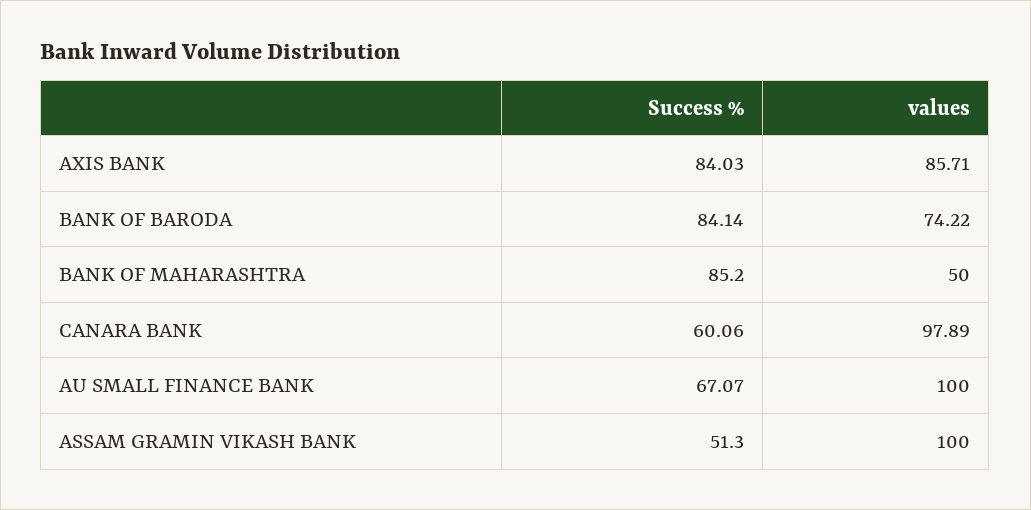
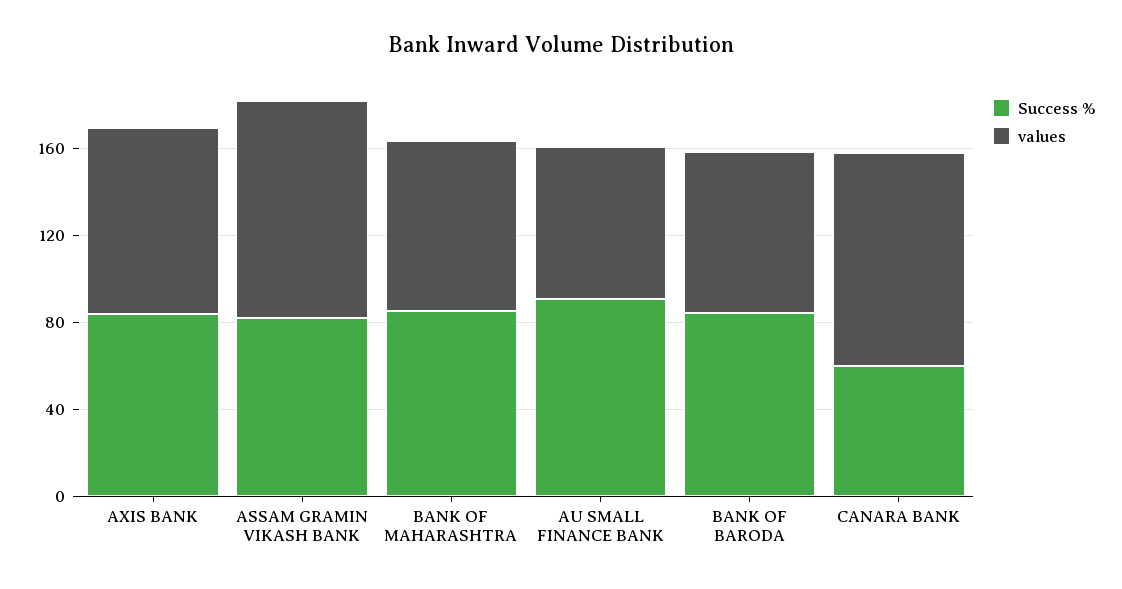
  {
    "Success %": {
      "AXIS BANK": 84.03,
      "BANK OF BARODA": 84.14,
      "BANK OF MAHARASHTRA": 85.2,
      "CANARA BANK": 60.06,
-     "AU SMALL FINANCE BANK": 67.07,
+     "AU SMALL FINANCE BANK": 90,
-     "ASSAM GRAMIN VIKASH BANK": 51.3
+     "ASSAM GRAMIN VIKASH BANK": 80
    },
    "values": {
      "AXIS BANK": 85.71,
      "BANK OF BARODA": 74.22,
-     "BANK OF MAHARASHTRA": 50,
+     "BANK OF MAHARASHTRA": 80,
      "CANARA BANK": 97.89,
-     "AU SMALL FINANCE BANK": 100,
+     "AU SMALL FINANCE BANK": 70,
      "ASSAM GRAMIN VIKASH BANK": 100
    }
  }

